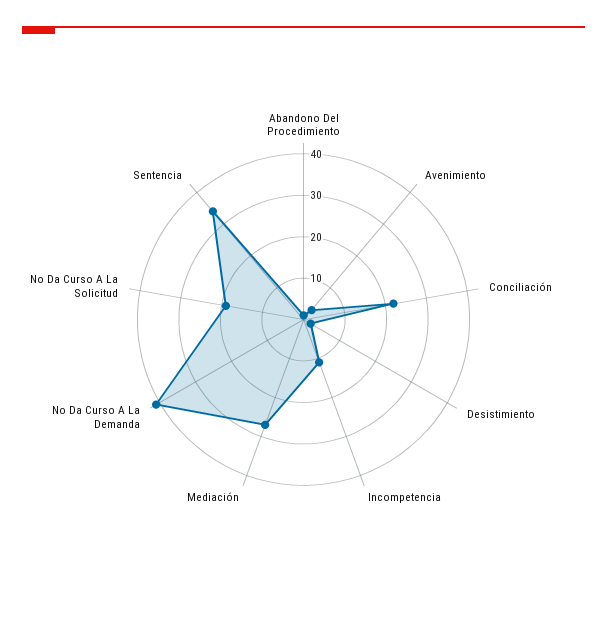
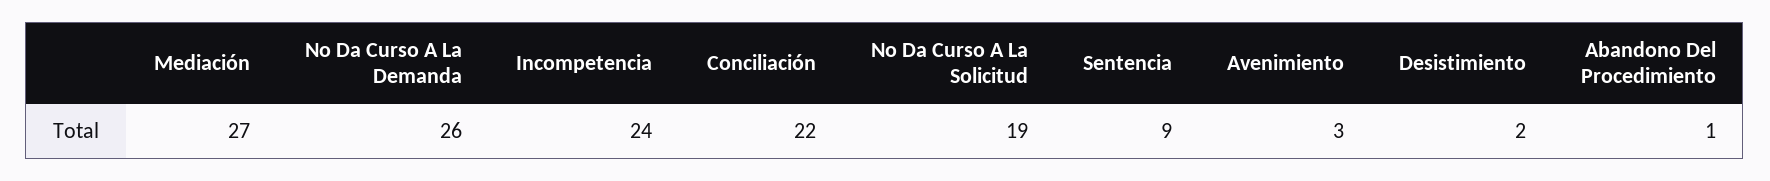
  {
    "Abandono Del Procedimiento": 1,
    "Avenimiento": 3,
    "Conciliación": 22,
    "Desistimiento": 2,
-   "Incompetencia": 10,
+   "Incompetencia": 24,
    "Mediación": 27,
-   "No Da Curso A La Demanda": 40,
+   "No Da Curso A La Demanda": 26,
    "No Da Curso A La Solicitud": 19,
-   "Sentencia": 35
+   "Sentencia": 9
  }

